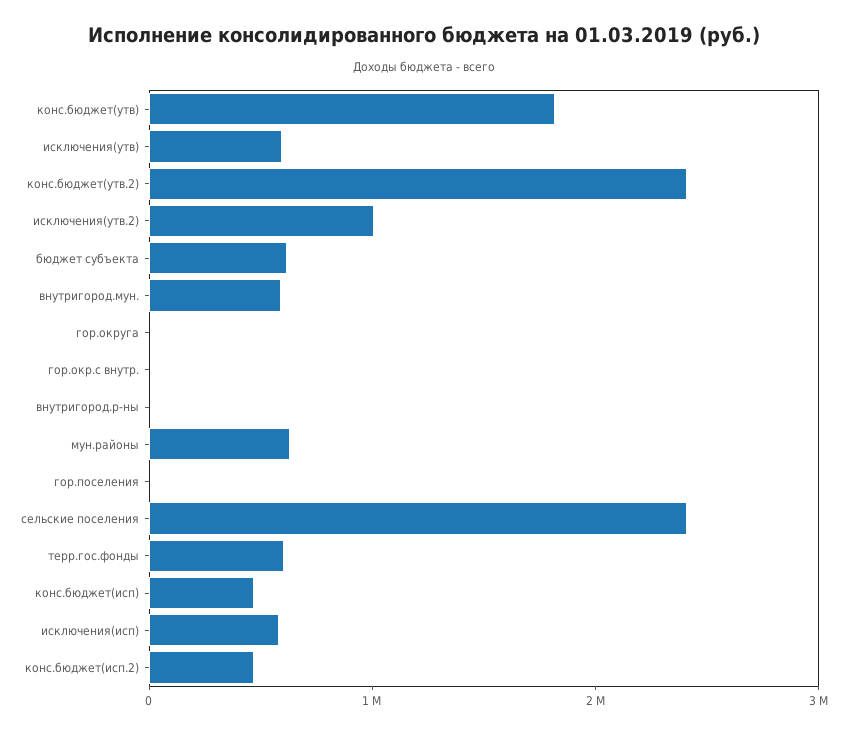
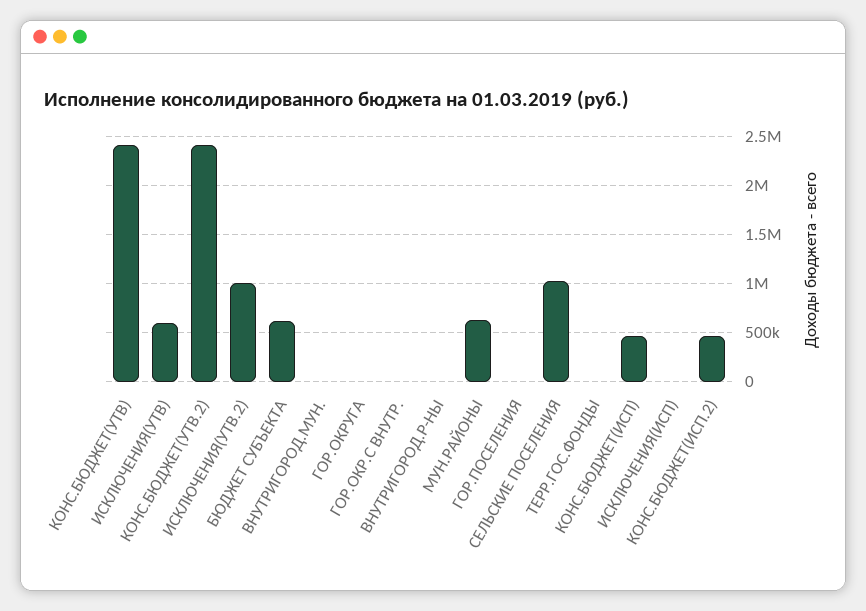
  {
-   "конс.бюджет(утв)": 1800000,
+   "конс.бюджет(утв)": 2400000,
    "исключения(утв)": 600000,
    "конс.бюджет(утв.2)": 2400000,
    "исключения(утв.2)": 1000000,
    "бюджет субъекта": 600000,
-   "внутригород.мун.": 600000,
+   "внутригород.мун.": 0,
    "гор.округа": 0,
    "гор.окр.с внутр.": 0,
    "внутригород.р-ны": 0,
    "мун.районы": 600000,
    "гор.поселения": 0,
-   "сельские поселения": 2400000,
+   "сельские поселения": 1000000,
-   "терр.гос.фонды": 600000,
+   "терр.гос.фонды": 0,
    "конс.бюджет(исп)": 500000,
-   "исключения(исп)": 600000,
+   "исключения(исп)": 0,
    "конс.бюджет(исп.2)": 500000
  }

